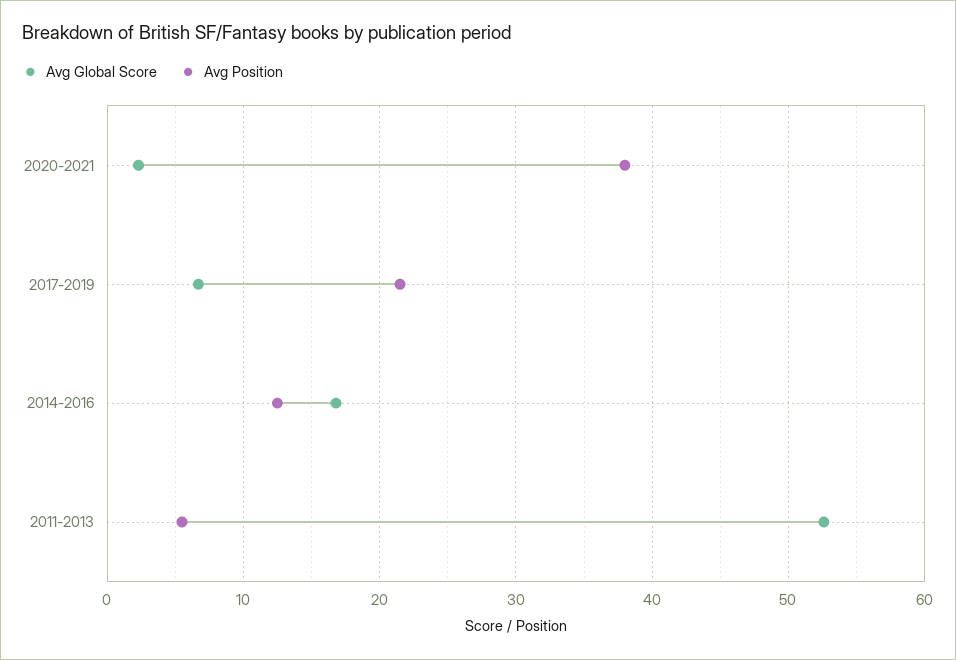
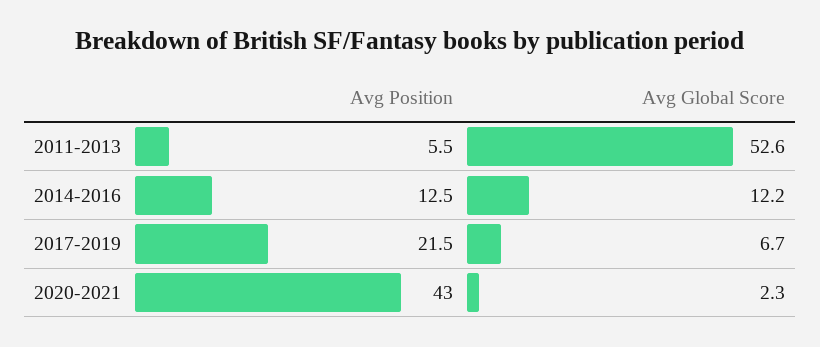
  {
    "Avg Global Score": {
      "2020-2021": 2.3,
      "2017-2019": 6.7,
-     "2014-2016": 17,
+     "2014-2016": 12.2,
      "2011-2013": 52.6
    },
    "Avg Position": {
-     "2020-2021": 38,
+     "2020-2021": 43,
      "2017-2019": 21.5,
      "2014-2016": 12.5,
      "2011-2013": 5.5
    }
  }

